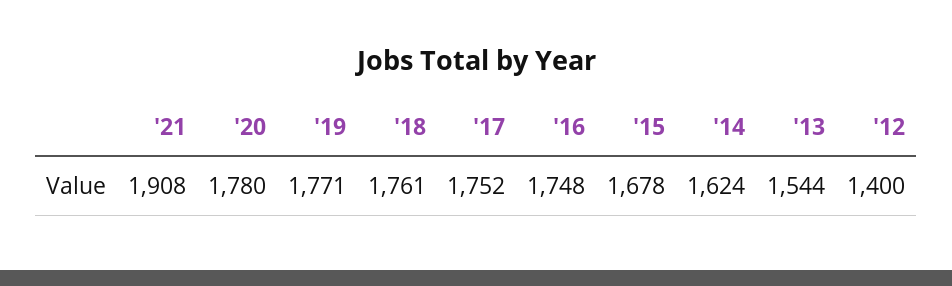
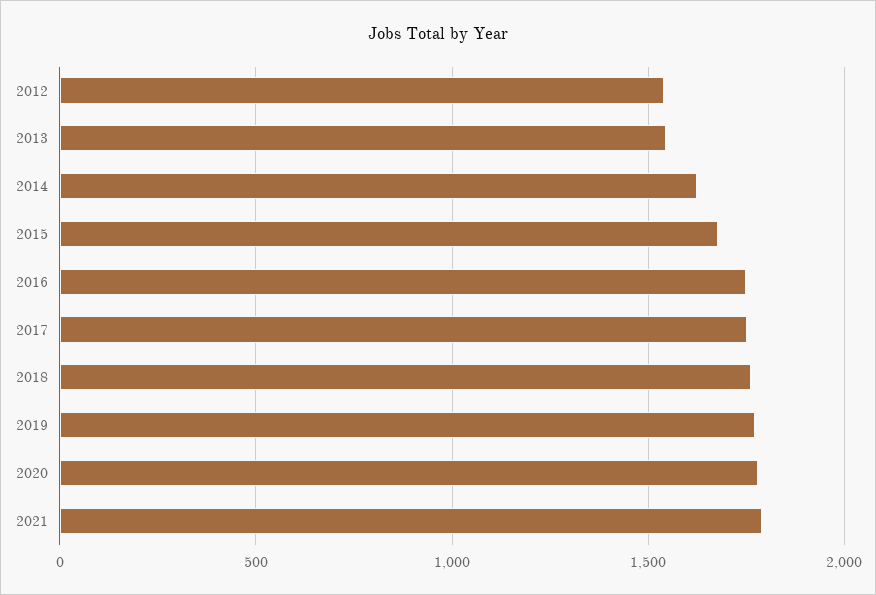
  {
-   "'21": 1908,
+   "'21": 1800,
    "'20": 1780,
    "'19": 1771,
    "'18": 1761,
    "'17": 1752,
    "'16": 1748,
    "'15": 1678,
    "'14": 1624,
    "'13": 1544,
-   "'12": 1400
+   "'12": 1550
  }

